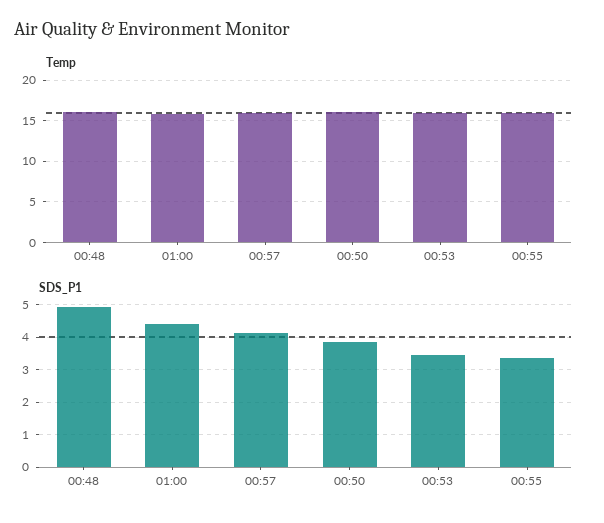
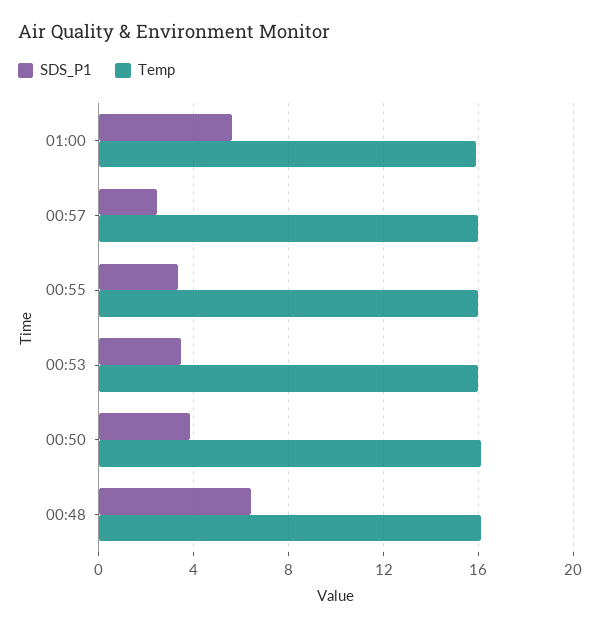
  {
    "Temp": {
      "00:48": 16,
      "01:00": 16,
      "00:57": 16,
      "00:50": 16,
      "00:53": 16,
      "00:55": 16
    },
    "SDS_P1": {
-     "00:48": 5,
+     "00:48": 6.5,
-     "01:00": 4.4,
+     "01:00": 5.5,
-     "00:57": 4.2,
+     "00:57": 2.5,
      "00:50": 3.8,
      "00:53": 3.4,
      "00:55": 3.4
    }
  }

